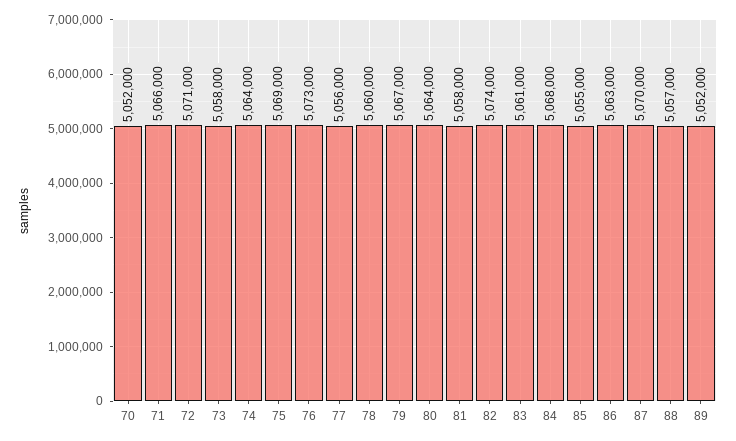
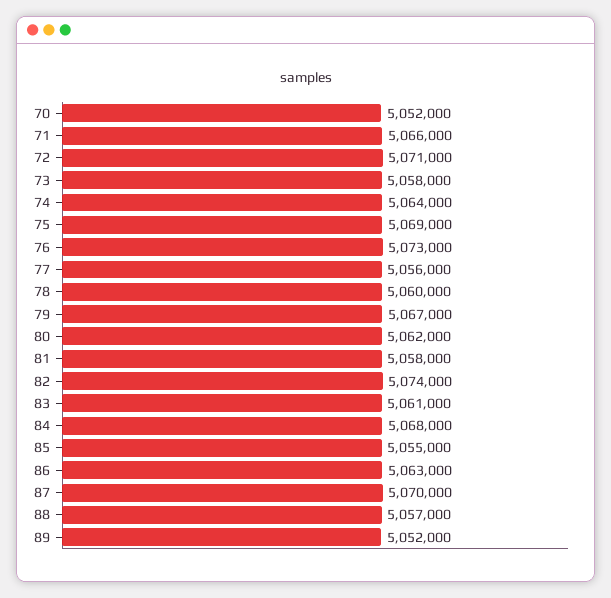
  {
    "70": 5052000,
    "71": 5066000,
    "72": 5071000,
    "73": 5058000,
    "74": 5064000,
    "75": 5069000,
    "76": 5073000,
    "77": 5056000,
    "78": 5060000,
    "79": 5067000,
-   "80": 5064000,
+   "80": 5062000,
    "81": 5058000,
    "82": 5074000,
    "83": 5061000,
    "84": 5068000,
    "85": 5055000,
    "86": 5063000,
    "87": 5070000,
    "88": 5057000,
    "89": 5052000
  }

